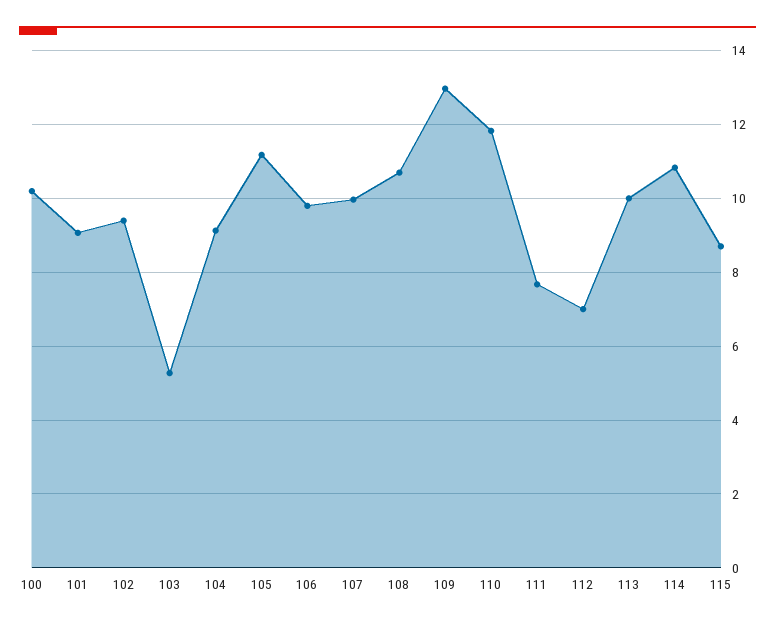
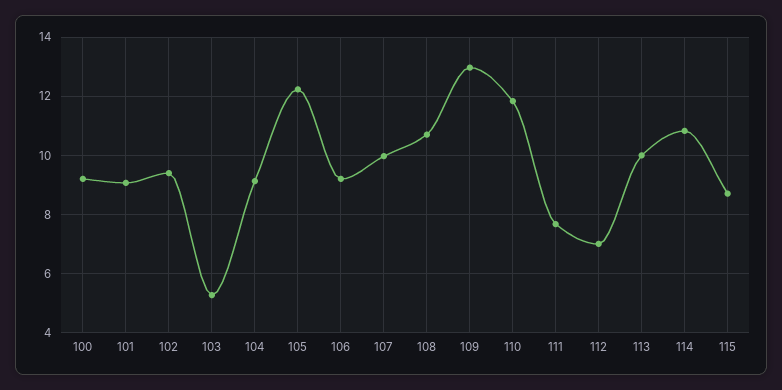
  {
-   "100": 10.2,
+   "100": 9.25,
    "101": 9,
    "102": 9.4,
    "103": 5.2,
    "104": 9.2,
-   "105": 11.2,
+   "105": 12.25,
-   "106": 9.8,
+   "106": 9.25,
    "107": 10,
    "108": 10.8,
    "109": 13,
    "110": 11.8,
    "111": 7.6,
    "112": 7,
    "113": 10,
    "114": 10.8,
    "115": 8.8
  }

